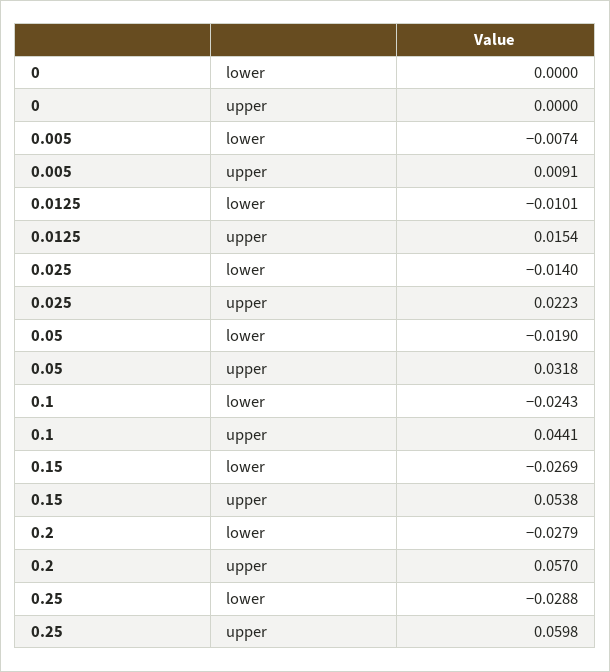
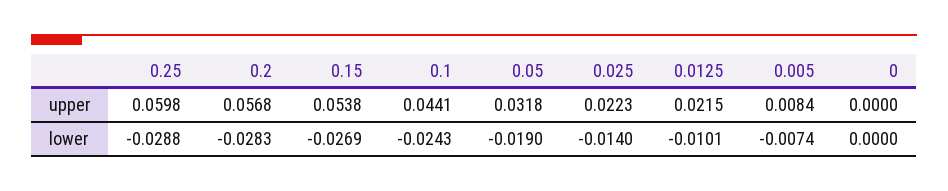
  {
    "0": {
      "lower": 0,
      "upper": 0
    },
    "0.005": {
      "lower": -0.0074,
-     "upper": 0.0091
+     "upper": 0.0084
    },
    "0.0125": {
      "lower": -0.0101,
-     "upper": 0.0154
+     "upper": 0.0215
    },
    "0.025": {
      "lower": -0.014,
      "upper": 0.0223
    },
    "0.05": {
      "lower": -0.019,
      "upper": 0.0318
    },
    "0.1": {
      "lower": -0.0243,
      "upper": 0.0441
    },
    "0.15": {
      "lower": -0.0269,
      "upper": 0.0538
    },
    "0.2": {
-     "lower": -0.0279,
+     "lower": -0.0283,
-     "upper": 0.057
+     "upper": 0.0568
    },
    "0.25": {
      "lower": -0.0288,
      "upper": 0.0598
    }
  }

